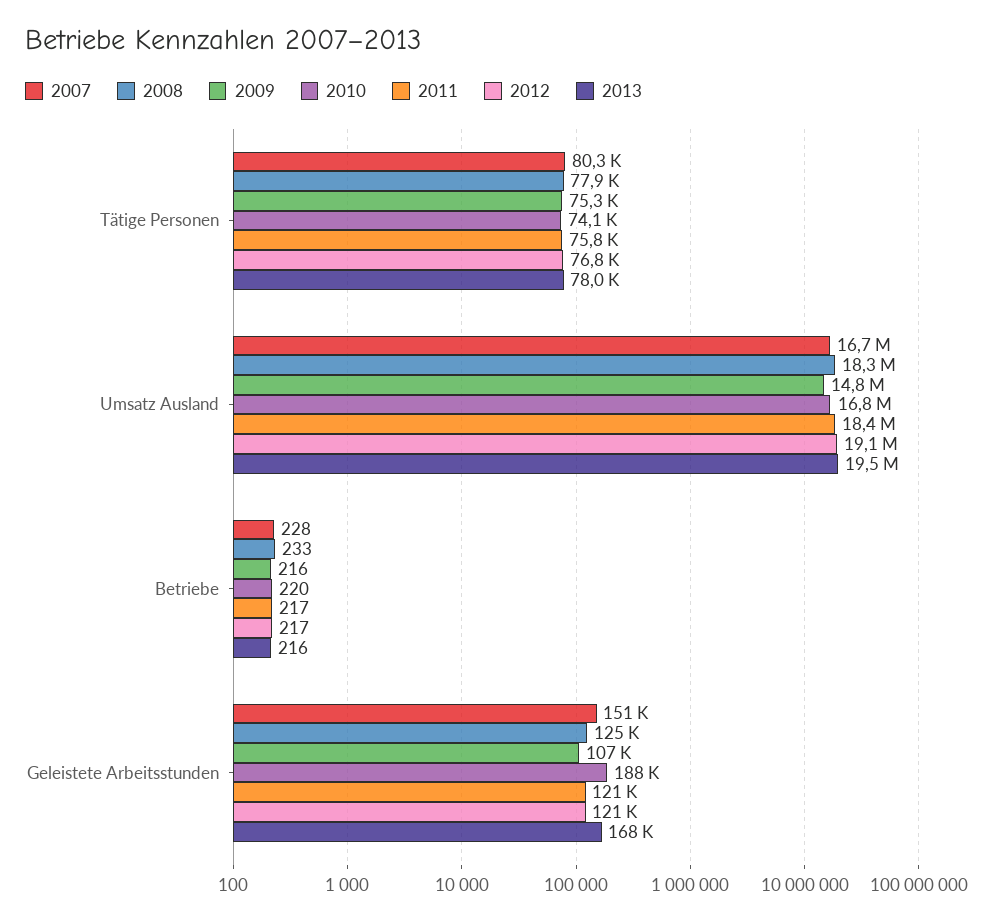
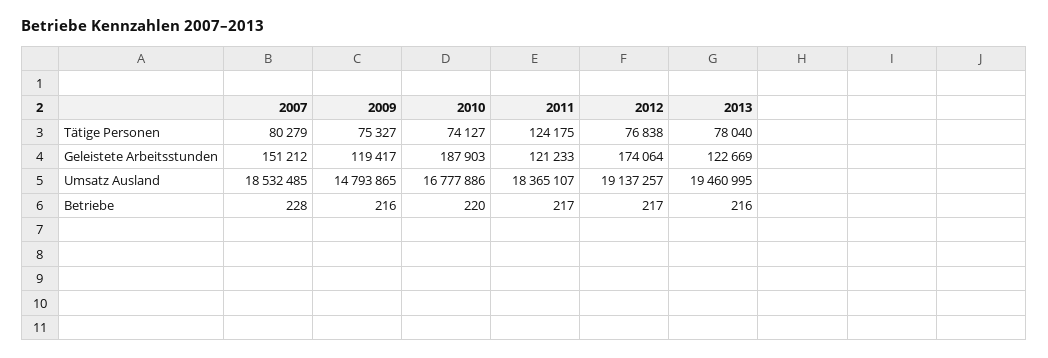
  {
    "2007": {
      "Tätige Personen": 80279,
-     "Umsatz Ausland": 16700000,
+     "Umsatz Ausland": 18532485,
      "Betriebe": 228,
      "Geleistete Arbeitsstunden": 151212
    },
-   "2008": {
-     "Tätige Personen": 77900,
-     "Umsatz Ausland": 18300000,
-     "Betriebe": 233,
-     "Geleistete Arbeitsstunden": 125000
-   },
    "2009": {
      "Tätige Personen": 75327,
      "Umsatz Ausland": 14793865,
      "Betriebe": 216,
-     "Geleistete Arbeitsstunden": 107000
+     "Geleistete Arbeitsstunden": 119417
    },
    "2010": {
      "Tätige Personen": 74127,
      "Umsatz Ausland": 16777886,
      "Betriebe": 220,
      "Geleistete Arbeitsstunden": 187903
    },
    "2011": {
-     "Tätige Personen": 75800,
+     "Tätige Personen": 124175,
      "Umsatz Ausland": 18365107,
      "Betriebe": 217,
      "Geleistete Arbeitsstunden": 121233
    },
    "2012": {
      "Tätige Personen": 76838,
      "Umsatz Ausland": 19137257,
      "Betriebe": 217,
-     "Geleistete Arbeitsstunden": 121000
+     "Geleistete Arbeitsstunden": 174064
    },
    "2013": {
      "Tätige Personen": 78040,
      "Umsatz Ausland": 19460995,
      "Betriebe": 216,
-     "Geleistete Arbeitsstunden": 168000
+     "Geleistete Arbeitsstunden": 122669
    }
  }

